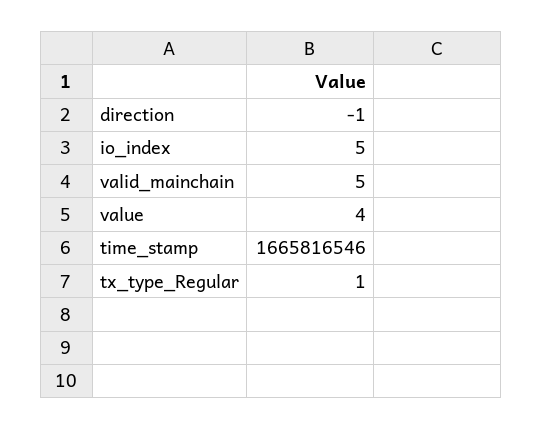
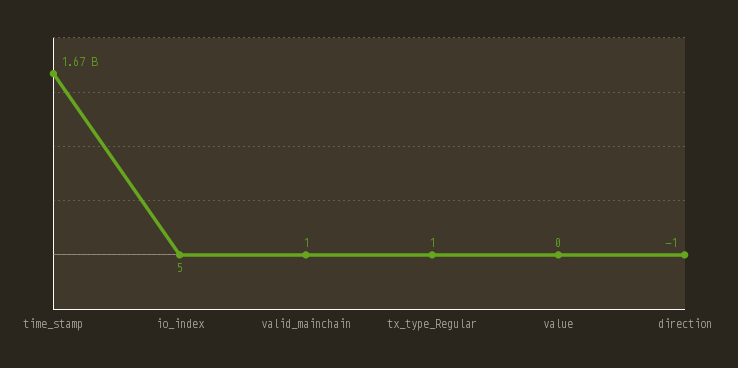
  {
    "direction": -1,
    "io_index": 5,
-   "valid_mainchain": 5,
+   "valid_mainchain": 1,
-   "value": 4,
+   "value": 0,
    "time_stamp": 1665816546,
    "tx_type_Regular": 1
  }

